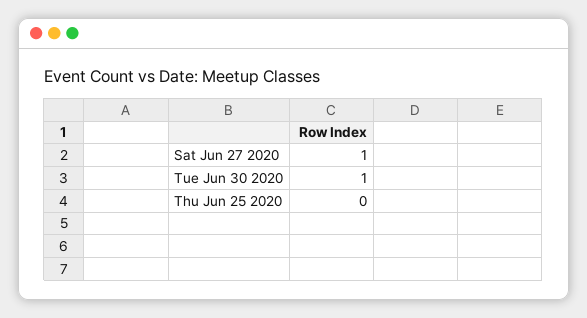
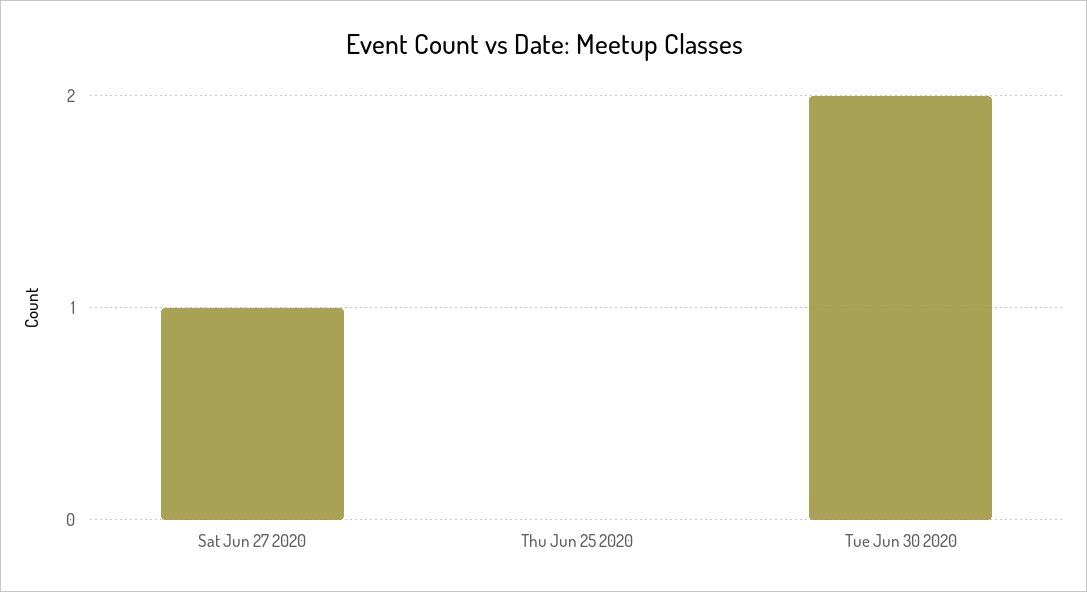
  {
    "Sat Jun 27 2020": 1,
-   "Tue Jun 30 2020": 1,
+   "Tue Jun 30 2020": 2,
    "Thu Jun 25 2020": 0
  }

